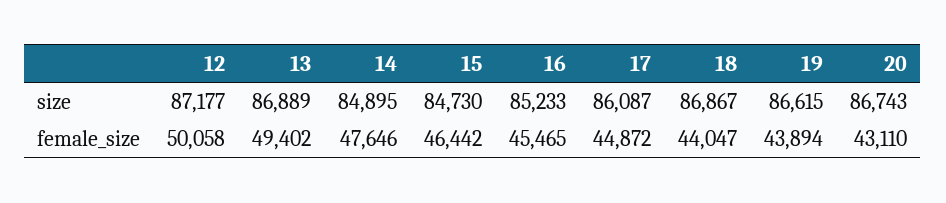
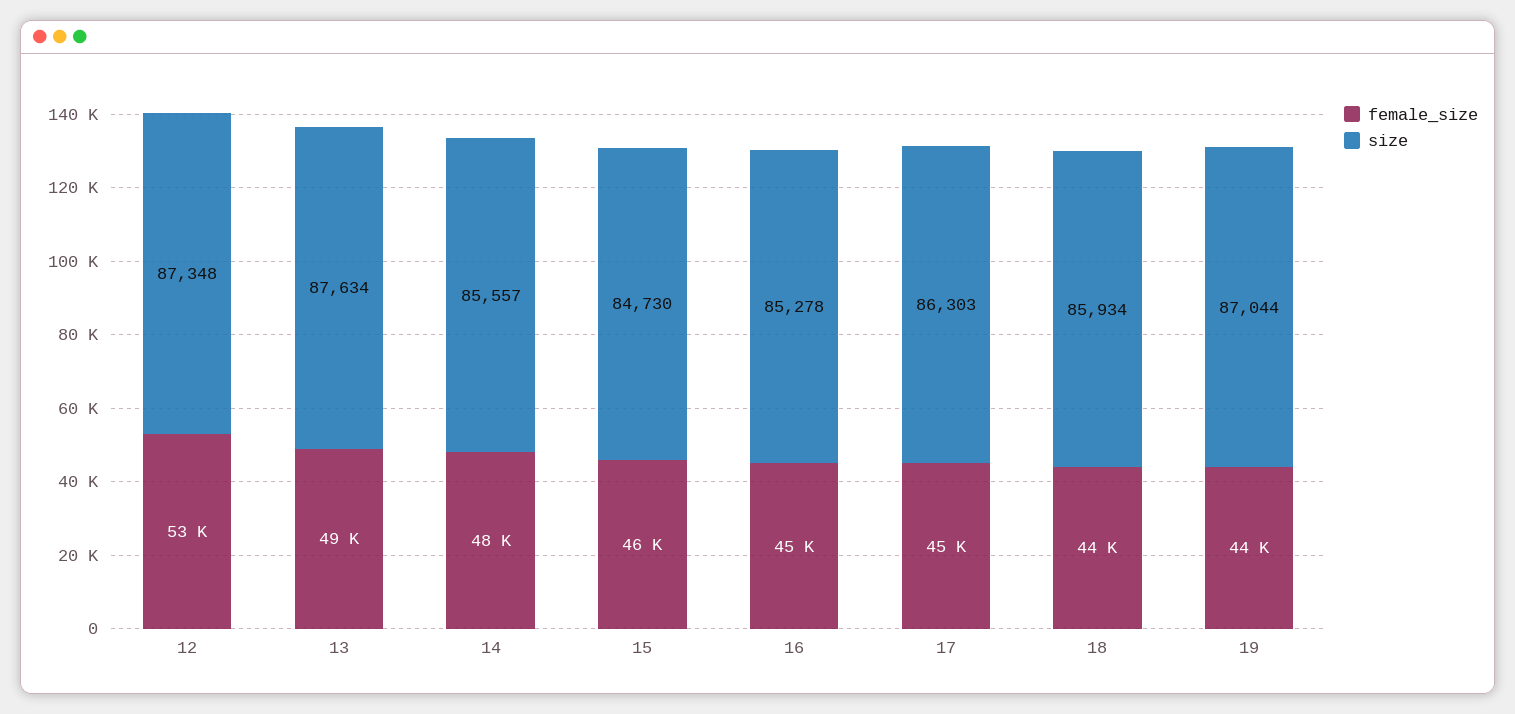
  {
    "size": {
-     "12": 87177,
+     "12": 87348,
-     "13": 86889,
+     "13": 87634,
-     "14": 84895,
+     "14": 85557,
      "15": 84730,
-     "16": 85233,
+     "16": 85278,
-     "17": 86087,
+     "17": 86303,
-     "18": 86867,
+     "18": 85934,
-     "19": 86615,
+     "19": 87044
-     "20": 86743
    },
    "female_size": {
-     "12": 50058,
+     "12": 53000,
      "13": 49402,
      "14": 47646,
      "15": 46442,
      "16": 45465,
      "17": 44872,
      "18": 44047,
-     "19": 43894,
+     "19": 43894
-     "20": 43110
    }
  }

